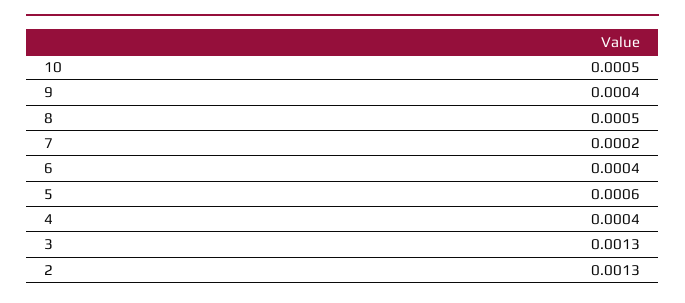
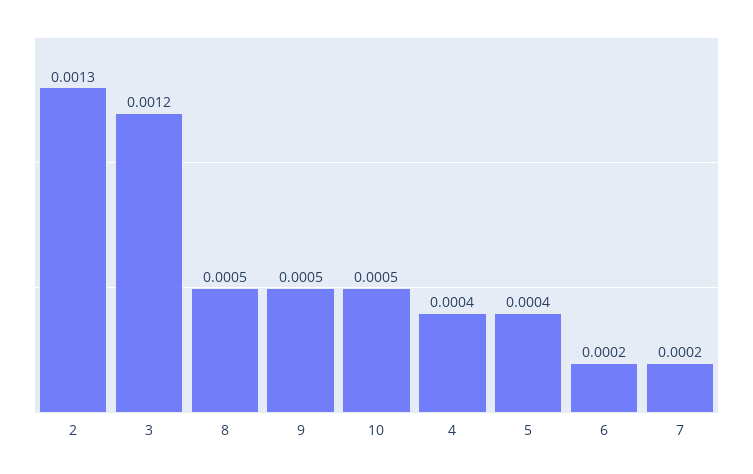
  {
    "10": 0.0005,
-   "9": 0.0004,
+   "9": 0.0005,
    "8": 0.0005,
    "7": 0.0002,
-   "6": 0.0004,
+   "6": 0.0002,
-   "5": 0.0006,
+   "5": 0.0004,
    "4": 0.0004,
-   "3": 0.0013,
+   "3": 0.0012,
    "2": 0.0013
  }

